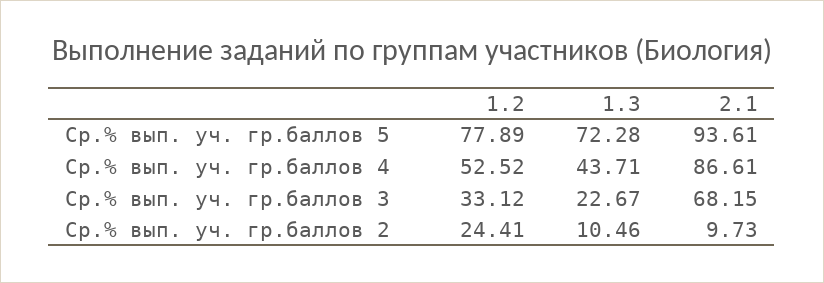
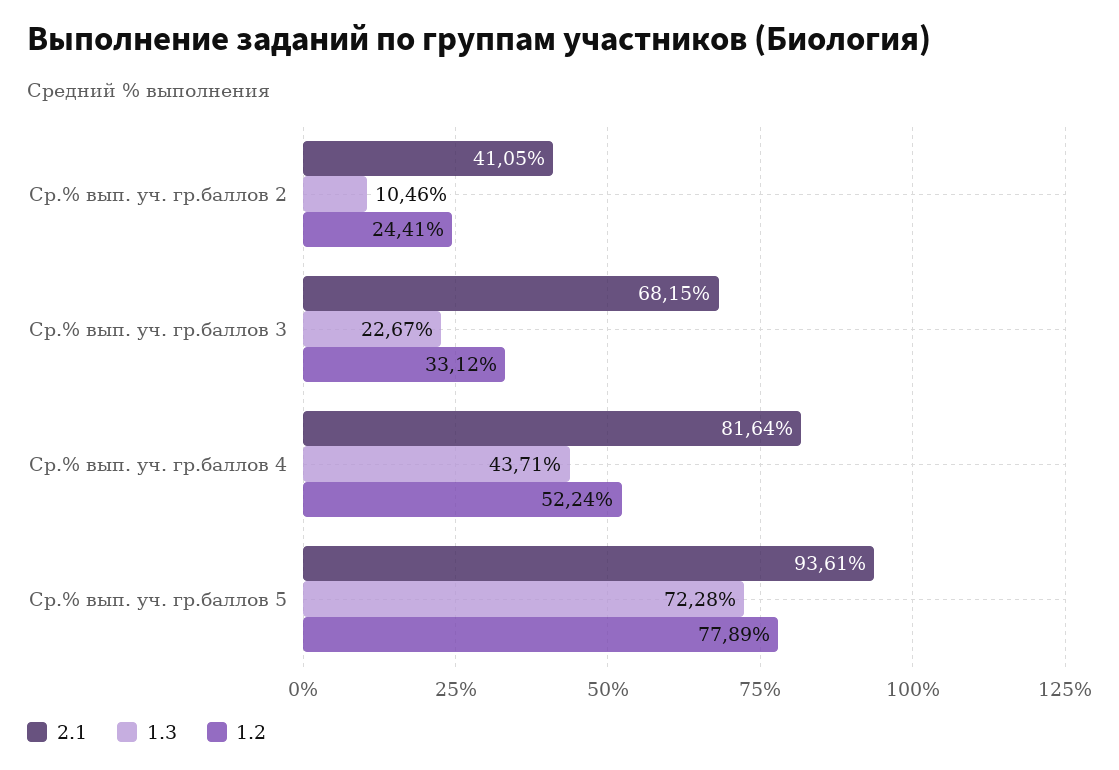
  {
    "1.2": {
      "Ср.% вып. уч. гр.баллов 5": 77.89,
-     "Ср.% вып. уч. гр.баллов 4": 52.52,
+     "Ср.% вып. уч. гр.баллов 4": 52.24,
      "Ср.% вып. уч. гр.баллов 3": 33.12,
      "Ср.% вып. уч. гр.баллов 2": 24.41
    },
    "1.3": {
      "Ср.% вып. уч. гр.баллов 5": 72.28,
      "Ср.% вып. уч. гр.баллов 4": 43.71,
      "Ср.% вып. уч. гр.баллов 3": 22.67,
      "Ср.% вып. уч. гр.баллов 2": 10.46
    },
    "2.1": {
      "Ср.% вып. уч. гр.баллов 5": 93.61,
-     "Ср.% вып. уч. гр.баллов 4": 86.61,
+     "Ср.% вып. уч. гр.баллов 4": 81.64,
      "Ср.% вып. уч. гр.баллов 3": 68.15,
-     "Ср.% вып. уч. гр.баллов 2": 9.73
+     "Ср.% вып. уч. гр.баллов 2": 41.05
    }
  }

